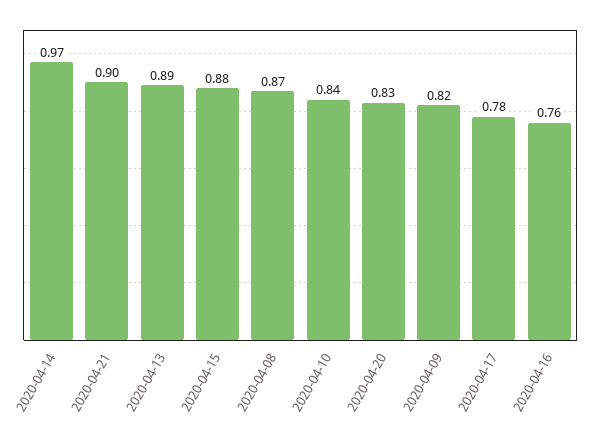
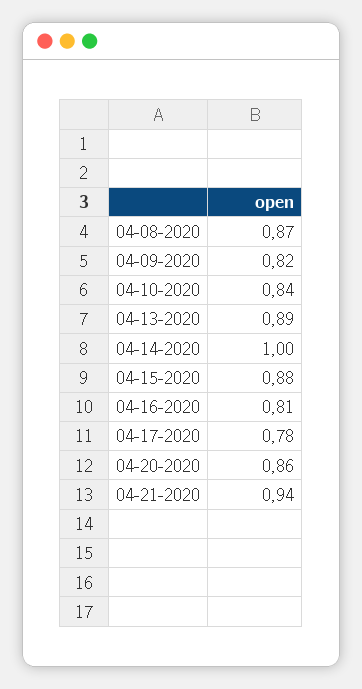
  {
-   "2020-04-14": 0.97,
+   "2020-04-14": 1,
-   "2020-04-21": 0.9,
+   "2020-04-21": 0.94,
    "2020-04-13": 0.89,
    "2020-04-15": 0.88,
    "2020-04-08": 0.87,
    "2020-04-10": 0.84,
-   "2020-04-20": 0.83,
+   "2020-04-20": 0.86,
    "2020-04-09": 0.82,
    "2020-04-17": 0.78,
-   "2020-04-16": 0.76
+   "2020-04-16": 0.81
  }

